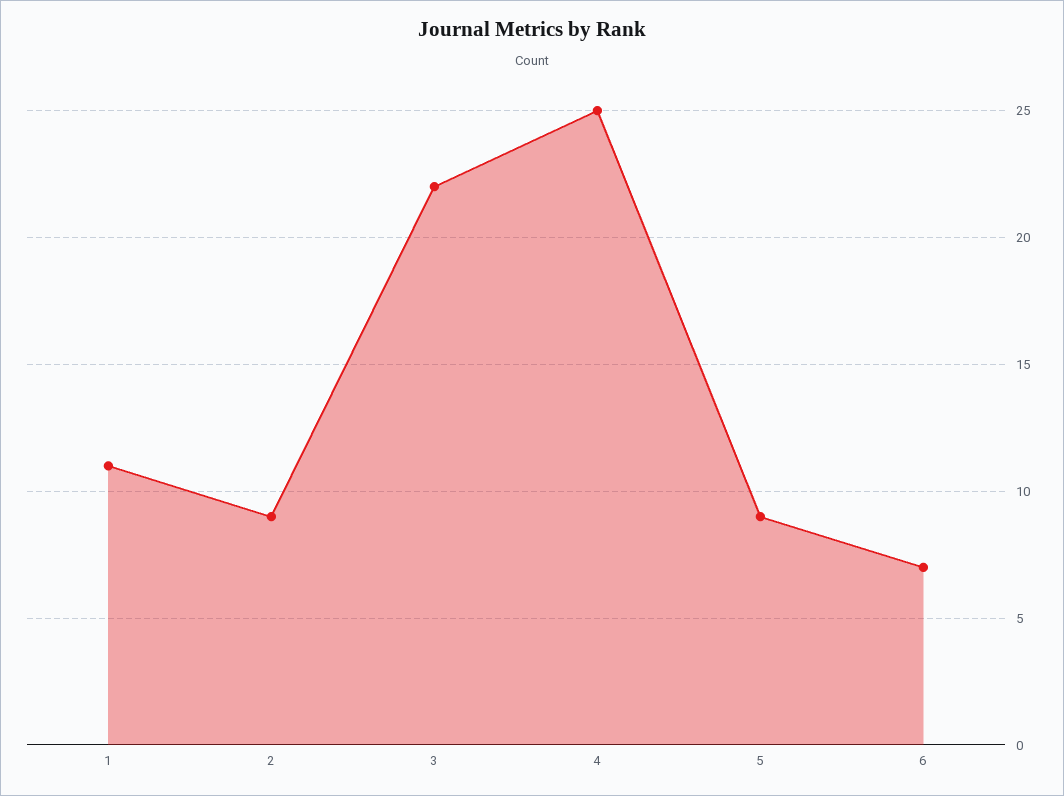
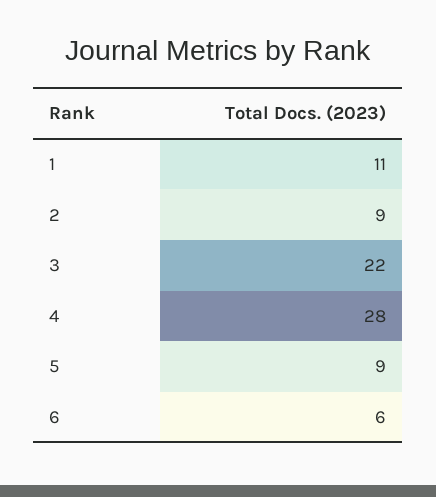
  {
    "1": 11,
    "2": 9,
    "3": 22,
-   "4": 25,
+   "4": 28,
    "5": 9,
-   "6": 7
+   "6": 6
  }

